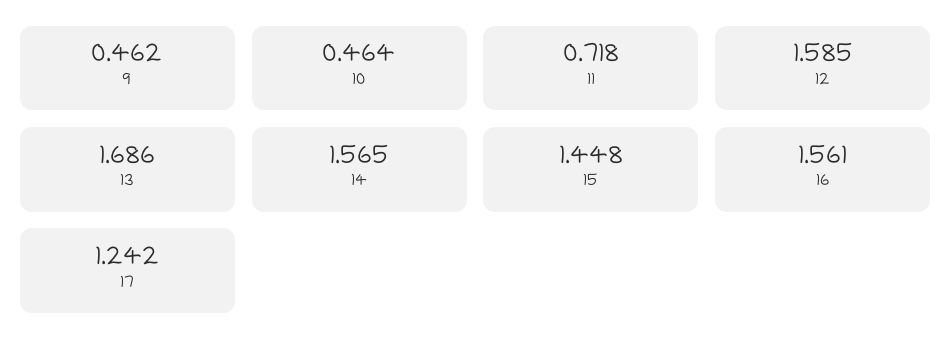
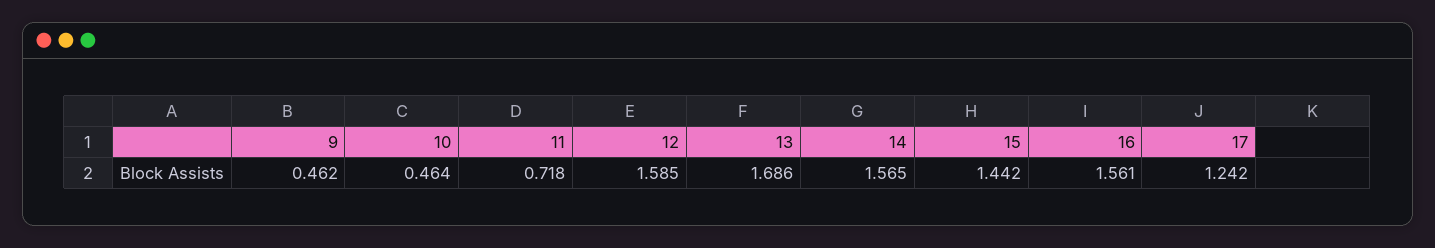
  {
    "9": 0.462,
    "10": 0.464,
    "11": 0.718,
    "12": 1.585,
    "13": 1.686,
    "14": 1.565,
-   "15": 1.448,
+   "15": 1.442,
    "16": 1.561,
    "17": 1.242
  }

